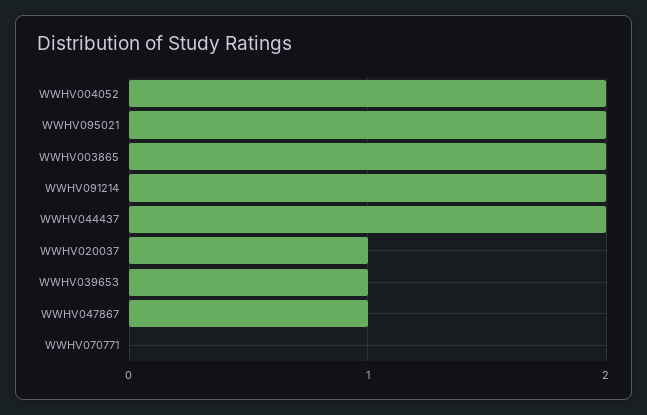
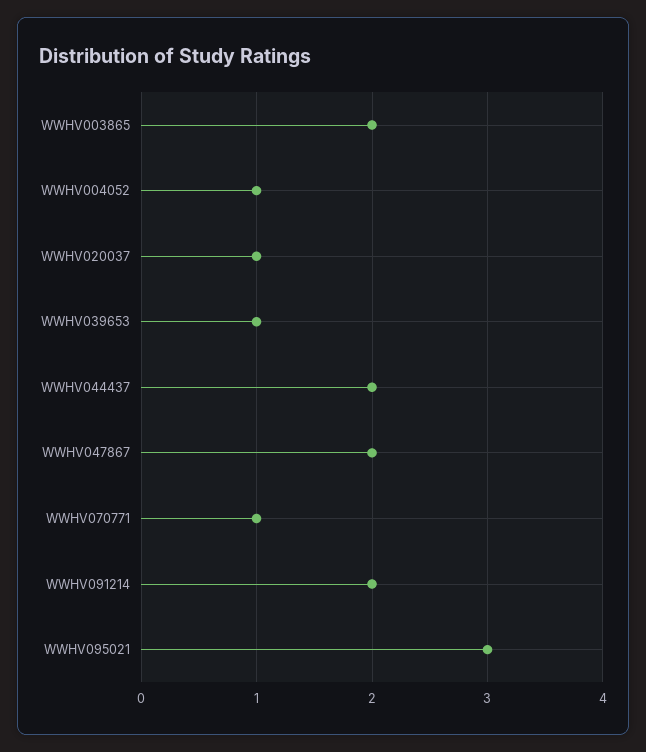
  {
-   "WWHV004052": 2,
+   "WWHV004052": 1,
-   "WWHV095021": 2,
+   "WWHV095021": 3,
    "WWHV003865": 2,
    "WWHV091214": 2,
    "WWHV044437": 2,
    "WWHV020037": 1,
    "WWHV039653": 1,
-   "WWHV047867": 1,
+   "WWHV047867": 2,
-   "WWHV070771": 0
+   "WWHV070771": 1
  }

